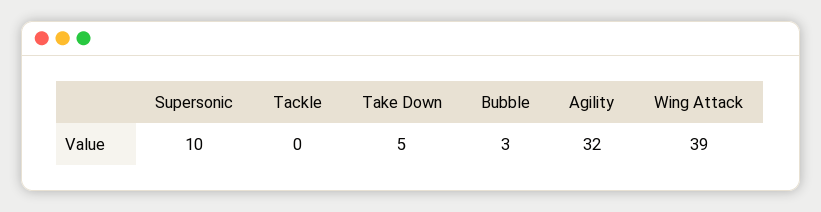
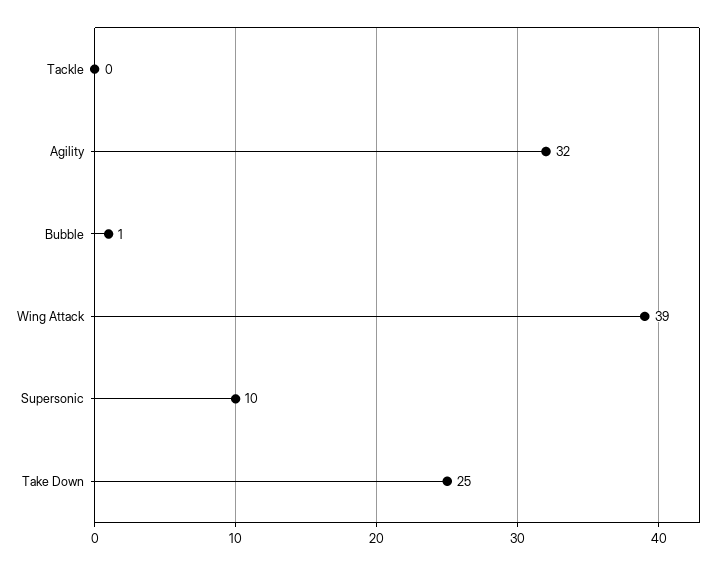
  {
    "Supersonic": 10,
    "Tackle": 0,
-   "Take Down": 5,
+   "Take Down": 25,
-   "Bubble": 3,
+   "Bubble": 1,
    "Agility": 32,
    "Wing Attack": 39
  }

